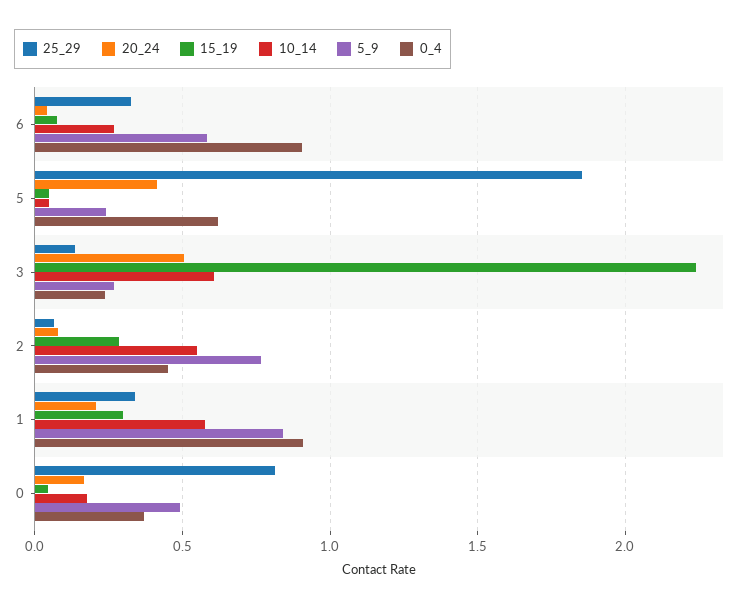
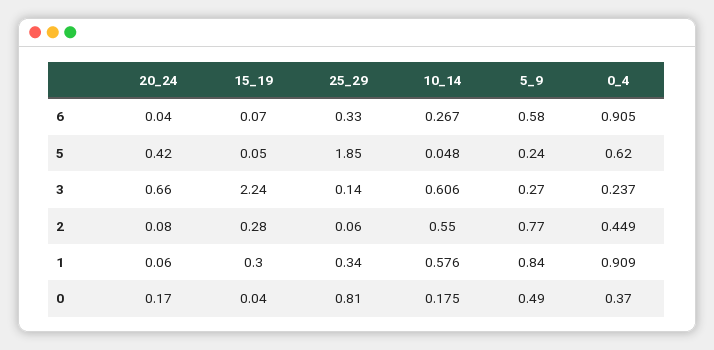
  {
    "25_29": {
      "6": 0.33,
      "5": 1.85,
      "3": 0.14,
      "2": 0.06,
      "1": 0.34,
      "0": 0.81
    },
    "20_24": {
      "6": 0.04,
      "5": 0.42,
-     "3": 0.5,
+     "3": 0.66,
      "2": 0.08,
-     "1": 0.2,
+     "1": 0.06,
      "0": 0.17
    },
    "15_19": {
      "6": 0.07,
      "5": 0.05,
      "3": 2.24,
      "2": 0.28,
      "1": 0.3,
      "0": 0.04
    },
    "10_14": {
      "6": 0.267,
      "5": 0.048,
      "3": 0.606,
      "2": 0.55,
      "1": 0.576,
      "0": 0.175
    },
    "5_9": {
      "6": 0.58,
      "5": 0.24,
      "3": 0.27,
      "2": 0.77,
      "1": 0.84,
      "0": 0.49
    },
    "0_4": {
      "6": 0.905,
      "5": 0.62,
      "3": 0.237,
      "2": 0.449,
      "1": 0.909,
      "0": 0.37
    }
  }

